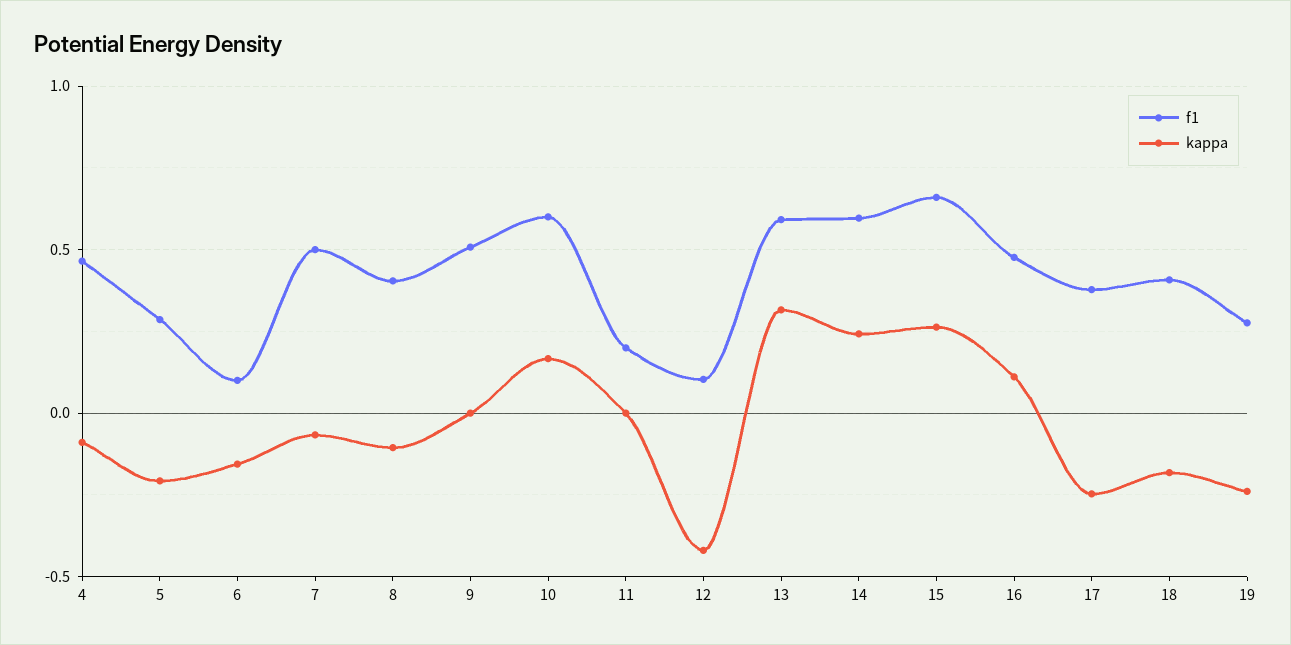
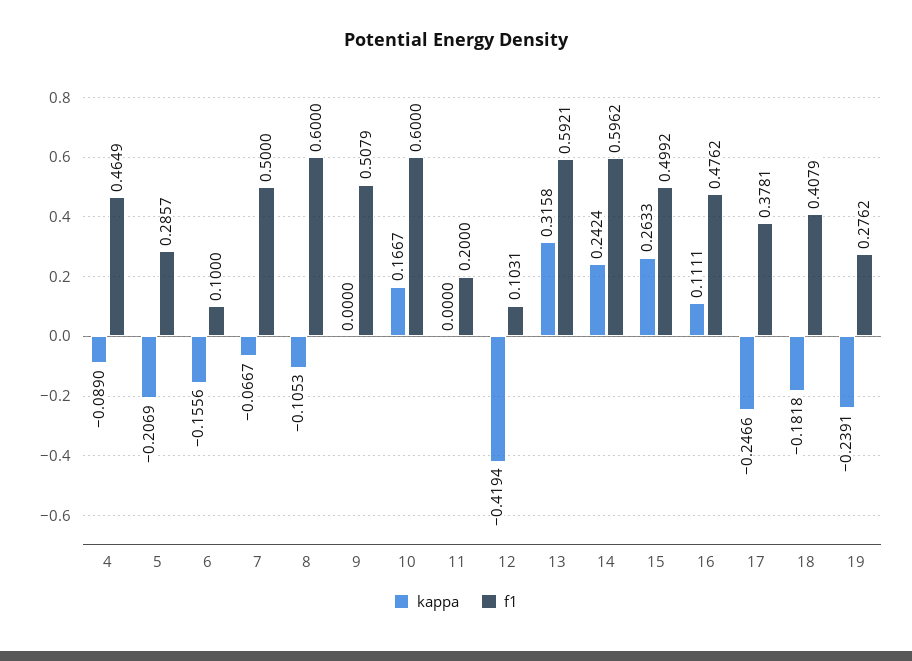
  {
    "f1": {
      "4": 0.4649,
      "5": 0.2857,
      "6": 0.1,
      "7": 0.5,
-     "8": 0.4,
+     "8": 0.6,
      "9": 0.5079,
      "10": 0.6,
      "11": 0.2,
      "12": 0.1031,
      "13": 0.5921,
      "14": 0.5962,
-     "15": 0.65,
+     "15": 0.4992,
      "16": 0.4762,
      "17": 0.3781,
      "18": 0.4079,
      "19": 0.2762
    },
    "kappa": {
      "4": -0.089,
      "5": -0.2069,
      "6": -0.1556,
      "7": -0.0667,
      "8": -0.1053,
      "9": 0,
      "10": 0.1667,
      "11": 0,
      "12": -0.4194,
      "13": 0.3158,
      "14": 0.2424,
      "15": 0.2633,
      "16": 0.1111,
      "17": -0.2466,
      "18": -0.1818,
      "19": -0.2391
    }
  }

